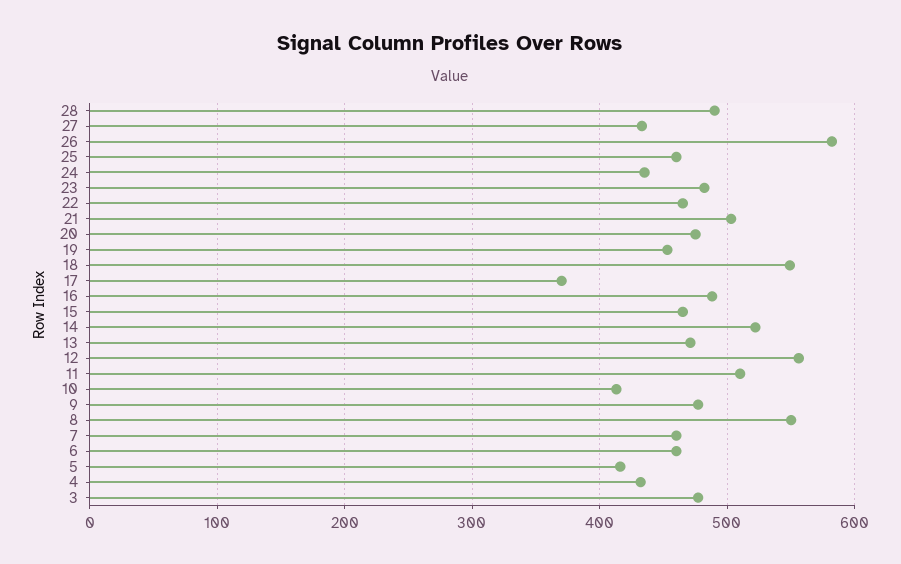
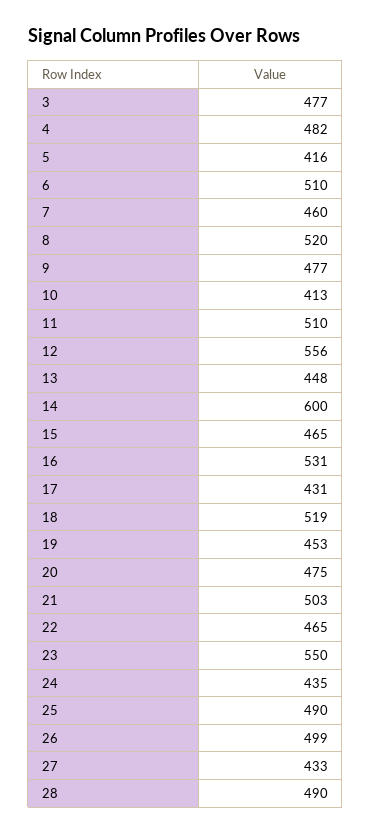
  {
    "28": 490,
    "27": 433,
-   "26": 580,
+   "26": 499,
-   "25": 460,
+   "25": 490,
    "24": 435,
-   "23": 480,
+   "23": 550,
    "22": 465,
    "21": 503,
    "20": 475,
    "19": 453,
-   "18": 550,
+   "18": 519,
-   "17": 370,
+   "17": 431,
-   "16": 490,
+   "16": 531,
    "15": 465,
-   "14": 520,
+   "14": 600,
-   "13": 470,
+   "13": 448,
    "12": 556,
    "11": 510,
    "10": 413,
    "9": 477,
-   "8": 550,
+   "8": 520,
    "7": 460,
-   "6": 460,
+   "6": 510,
    "5": 416,
-   "4": 430,
+   "4": 482,
    "3": 477
  }

